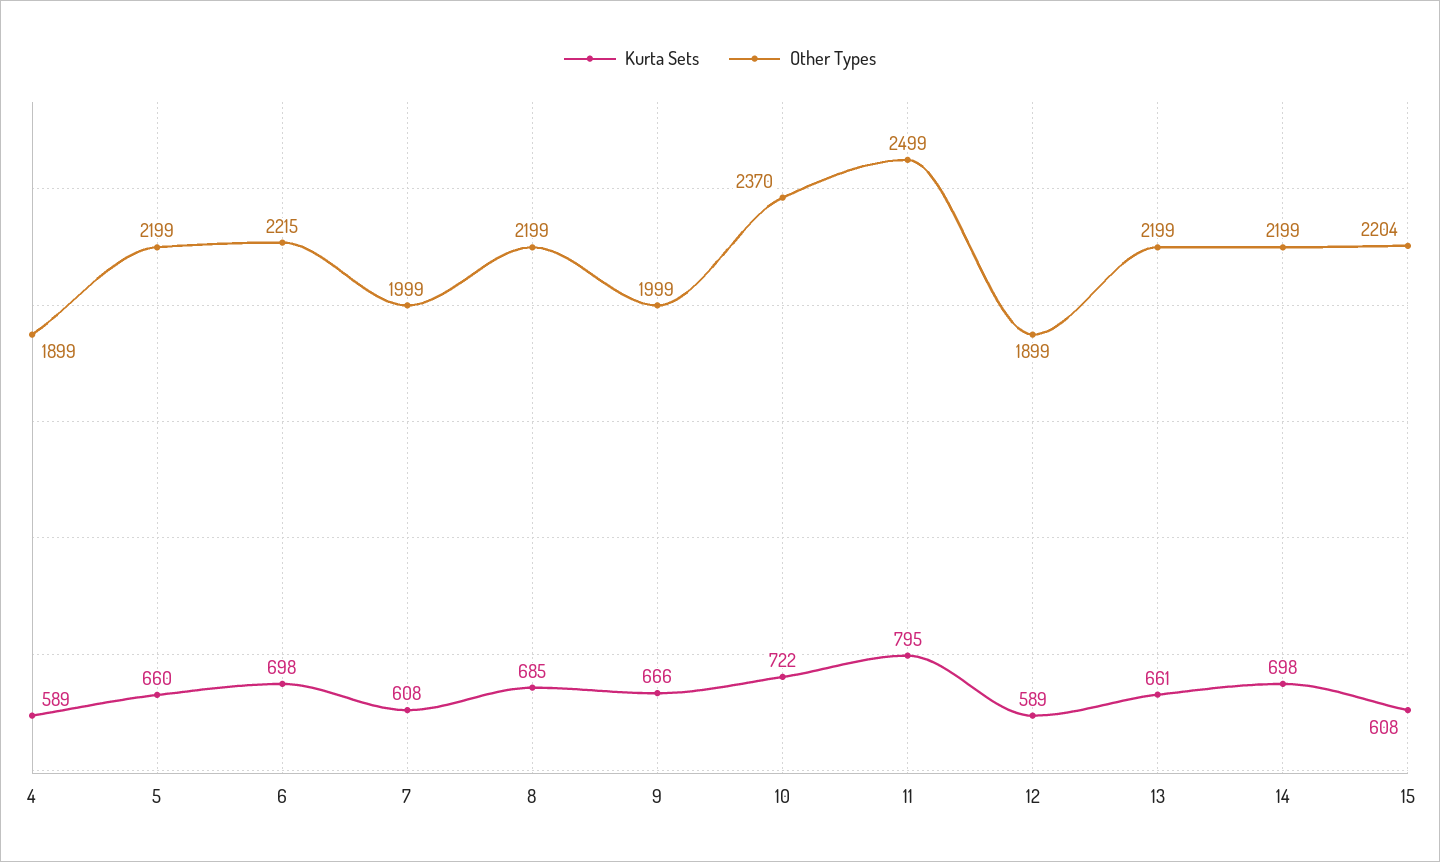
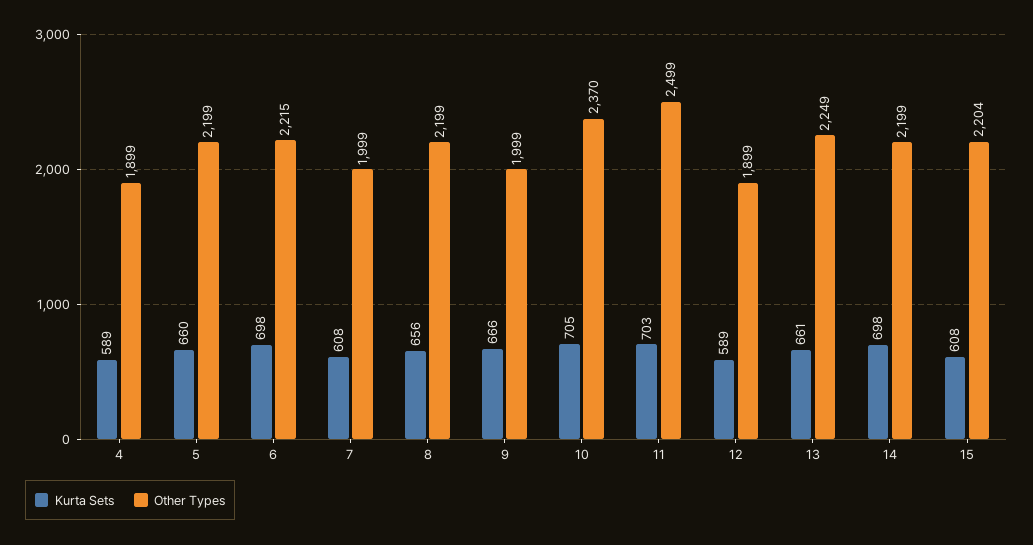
  {
    "Kurta Sets": {
      "4": 589,
      "5": 660,
      "6": 698,
      "7": 608,
-     "8": 685,
+     "8": 656,
      "9": 666,
-     "10": 722,
+     "10": 705,
-     "11": 795,
+     "11": 703,
      "12": 589,
      "13": 661,
      "14": 698,
      "15": 608
    },
    "Other Types": {
      "4": 1899,
      "5": 2199,
      "6": 2215,
      "7": 1999,
      "8": 2199,
      "9": 1999,
      "10": 2370,
      "11": 2499,
      "12": 1899,
-     "13": 2199,
+     "13": 2249,
      "14": 2199,
      "15": 2204
    }
  }

